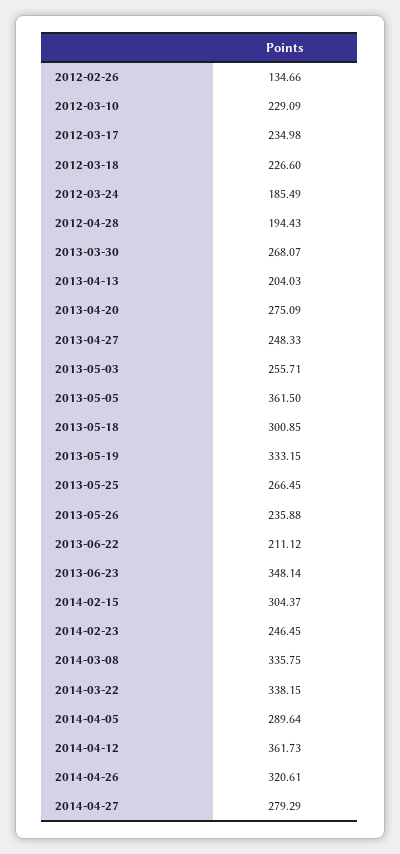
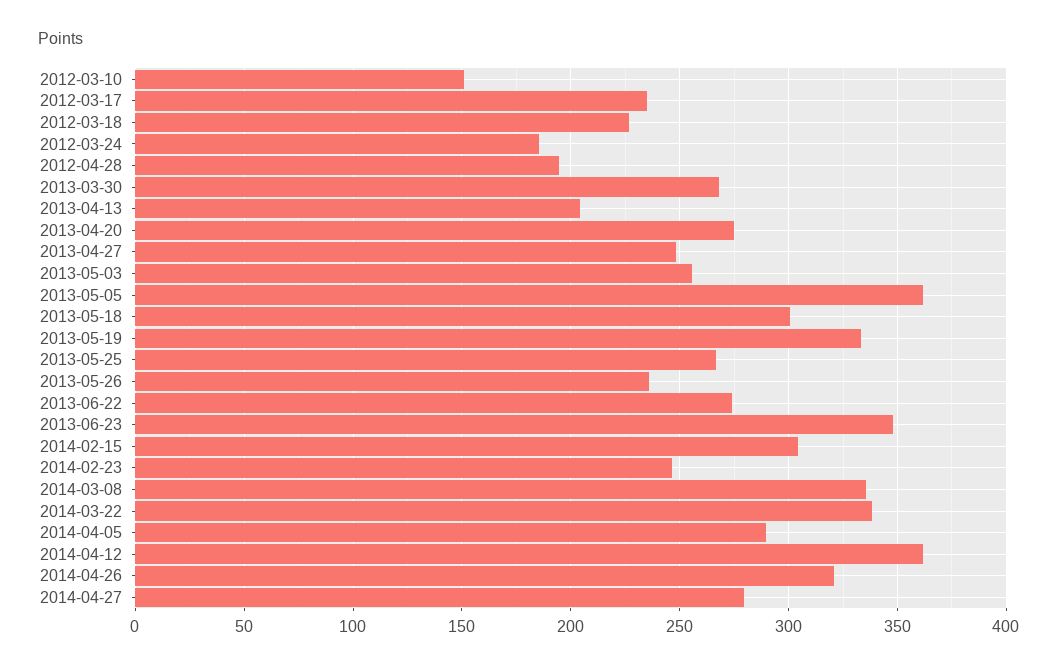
  {
-   "2012-02-26": 134.66,
-   "2012-03-10": 229.09,
+   "2012-03-10": 150,
    "2012-03-17": 234.98,
    "2012-03-18": 226.6,
    "2012-03-24": 185.49,
    "2012-04-28": 194.43,
    "2013-03-30": 268.07,
    "2013-04-13": 204.03,
    "2013-04-20": 275.09,
    "2013-04-27": 248.33,
    "2013-05-03": 255.71,
    "2013-05-05": 361.5,
    "2013-05-18": 300.85,
    "2013-05-19": 333.15,
    "2013-05-25": 266.45,
    "2013-05-26": 235.88,
-   "2013-06-22": 211.12,
+   "2013-06-22": 275,
    "2013-06-23": 348.14,
    "2014-02-15": 304.37,
    "2014-02-23": 246.45,
    "2014-03-08": 335.75,
    "2014-03-22": 338.15,
    "2014-04-05": 289.64,
    "2014-04-12": 361.73,
    "2014-04-26": 320.61,
    "2014-04-27": 279.29
  }

